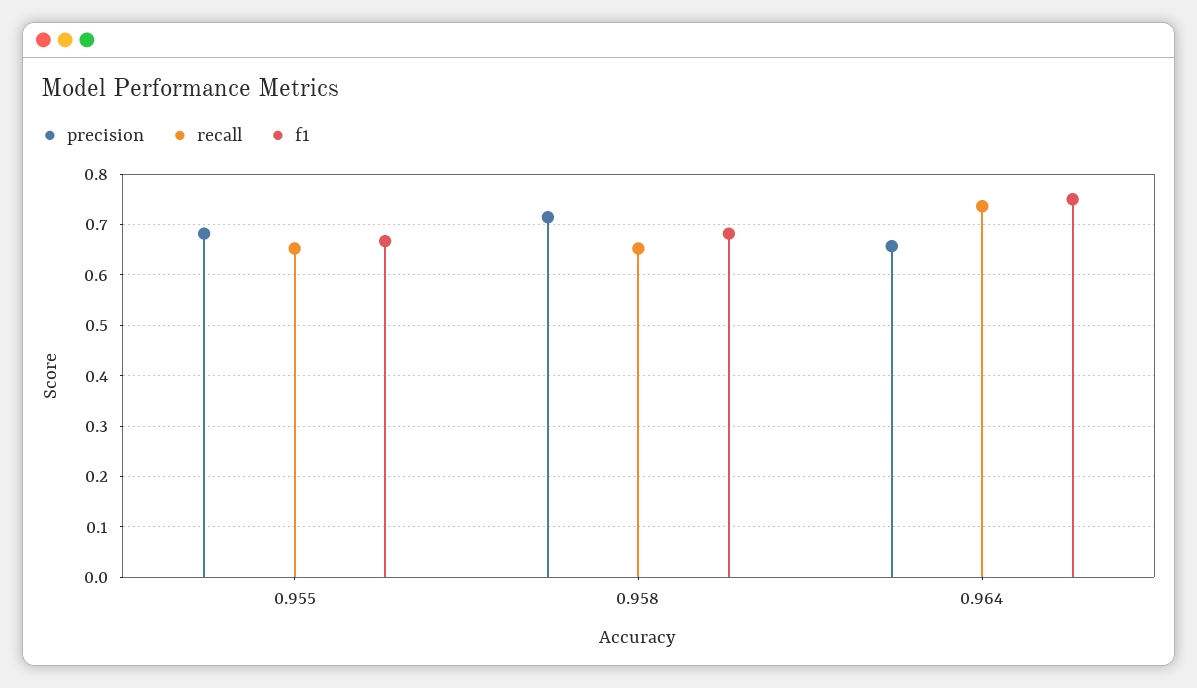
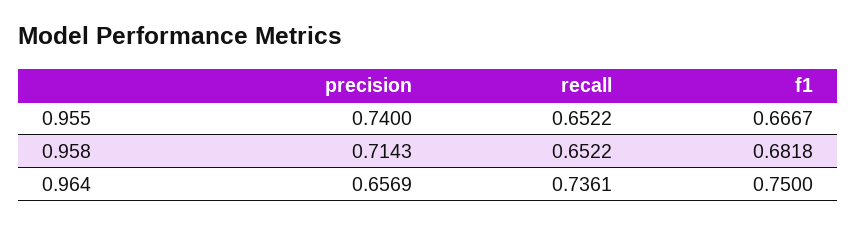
  {
    "precision": {
-     "0.955": 0.68,
+     "0.955": 0.74,
      "0.958": 0.7143,
      "0.964": 0.6569
    },
    "recall": {
      "0.955": 0.6522,
      "0.958": 0.6522,
      "0.964": 0.7361
    },
    "f1": {
      "0.955": 0.6667,
      "0.958": 0.6818,
      "0.964": 0.75
    }
  }

